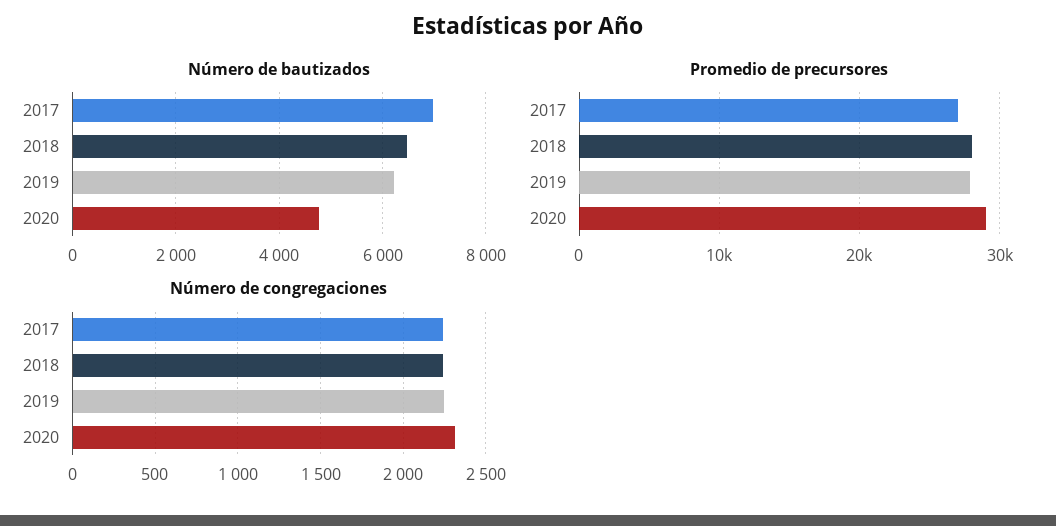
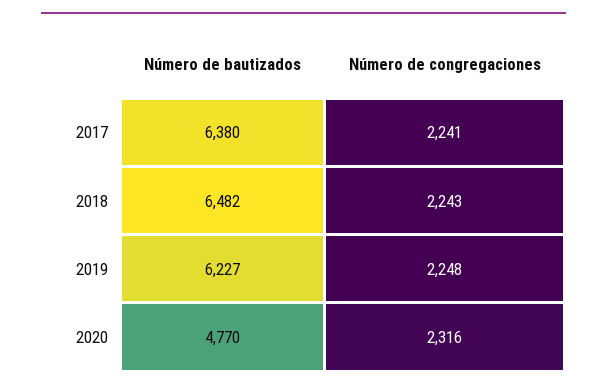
  {
    "Número de bautizados": {
-     "2017": 7000,
+     "2017": 6380,
      "2018": 6482,
      "2019": 6227,
      "2020": 4770
    },
-   "Promedio de precursores": {
-     "2017": 27000,
-     "2018": 28000,
-     "2019": 28000,
-     "2020": 29000
-   },
    "Número de congregaciones": {
      "2017": 2241,
      "2018": 2243,
      "2019": 2248,
      "2020": 2316
    }
  }

